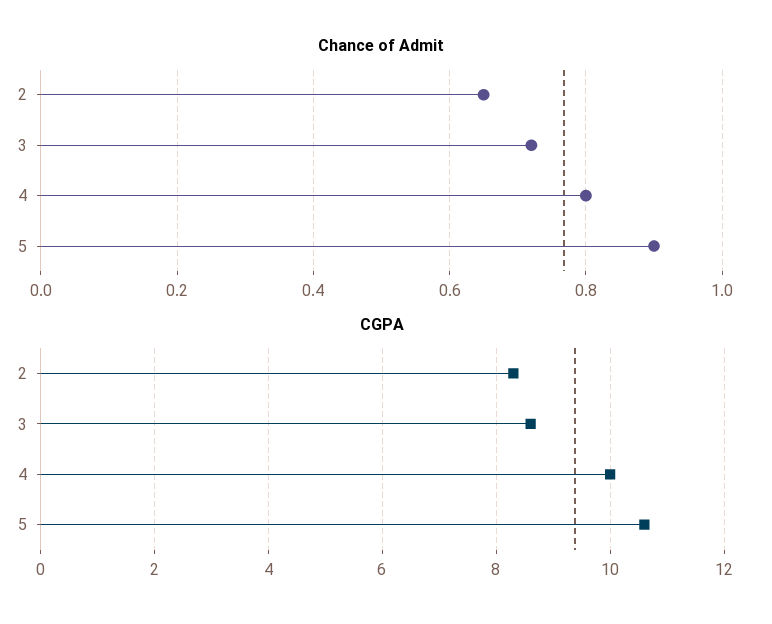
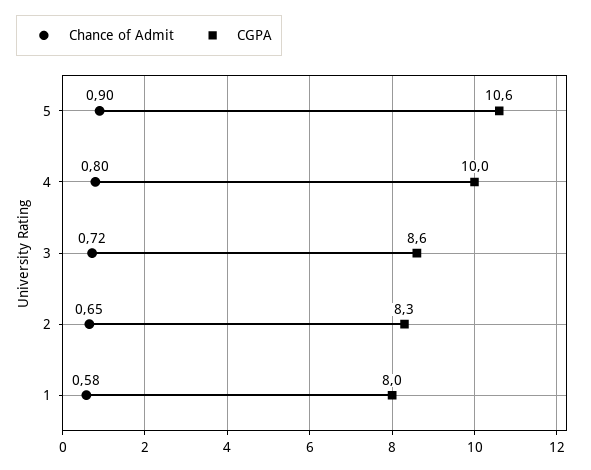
  {
    "Chance of Admit": {
      "2": 0.65,
      "3": 0.72,
      "4": 0.8,
-     "5": 0.9
+     "5": 0.9,
+     "1": 0.58
    },
    "CGPA": {
      "2": 8.3,
      "3": 8.6,
      "4": 10,
-     "5": 10.6
+     "5": 10.6,
+     "1": 8
    }
  }

